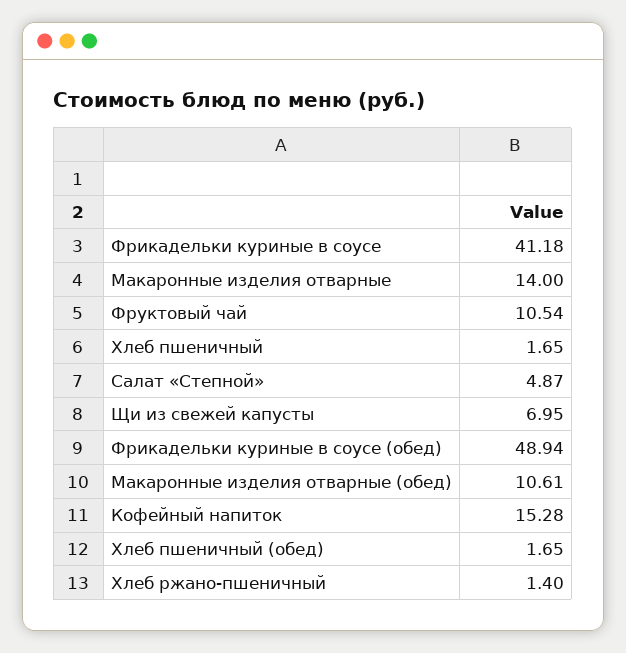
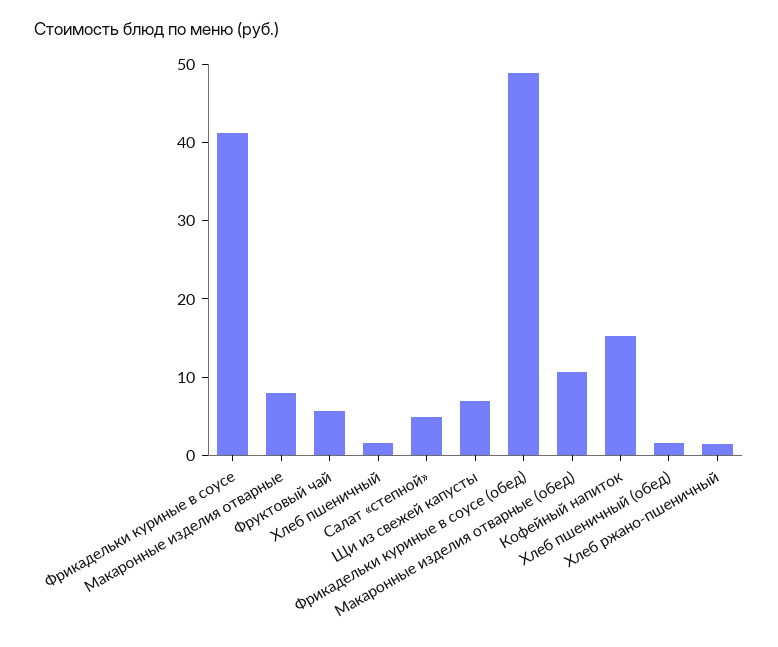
  {
    "Фрикадельки куриные в соусе": 41.18,
-   "Макаронные изделия отварные": 14,
+   "Макаронные изделия отварные": 8,
-   "Фруктовый чай": 10.54,
+   "Фруктовый чай": 6,
    "Хлеб пшеничный": 1.65,
    "Салат «Степной»": 4.87,
    "Щи из свежей капусты": 6.95,
    "Фрикадельки куриные в соусе (обед)": 48.94,
    "Макаронные изделия отварные (обед)": 10.61,
    "Кофейный напиток": 15.28,
    "Хлеб пшеничный (обед)": 1.65,
    "Хлеб ржано-пшеничный": 1.4
  }

